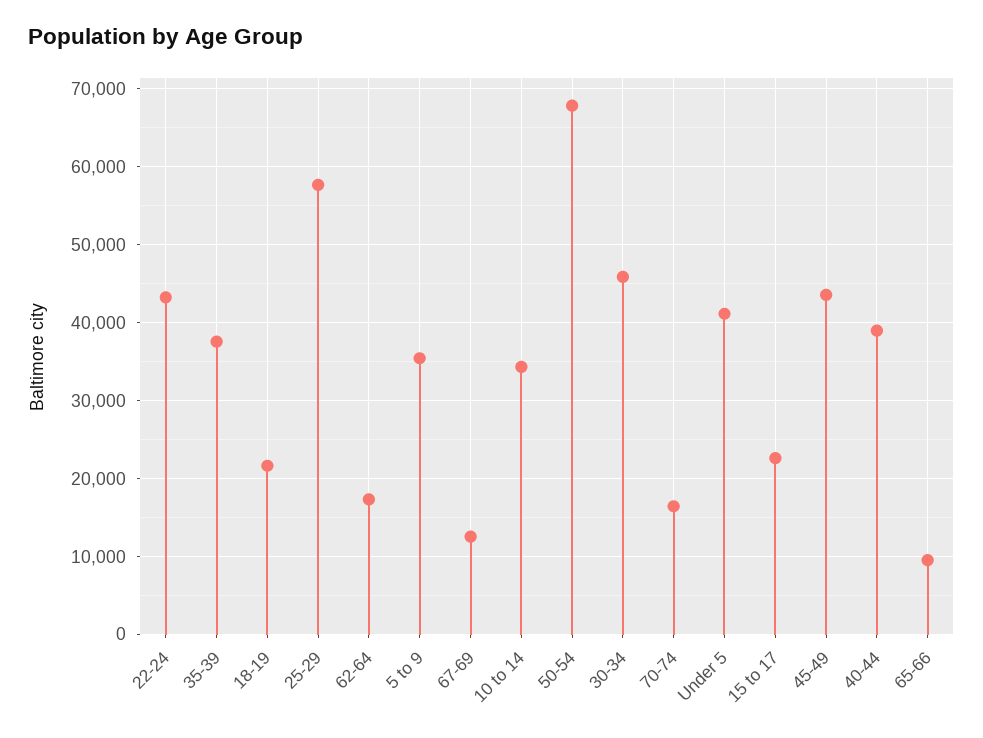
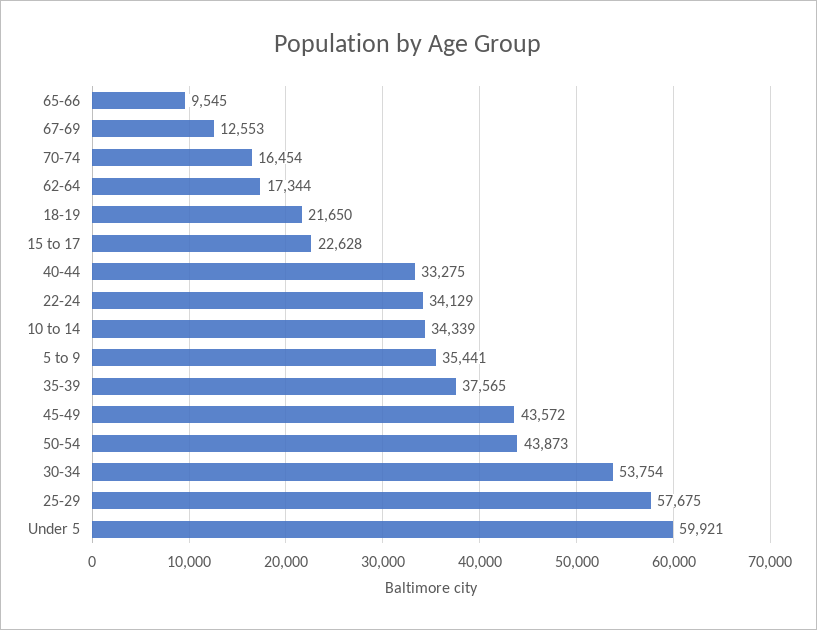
  {
-   "22-24": 43000,
+   "22-24": 34129,
    "35-39": 37565,
    "18-19": 21650,
    "25-29": 57675,
    "62-64": 17344,
    "5 to 9": 35441,
    "67-69": 12553,
    "10 to 14": 34339,
-   "50-54": 68000,
+   "50-54": 43873,
-   "30-34": 46000,
+   "30-34": 53754,
    "70-74": 16454,
-   "Under 5": 41000,
+   "Under 5": 59921,
    "15 to 17": 22628,
    "45-49": 43572,
-   "40-44": 39000,
+   "40-44": 33275,
    "65-66": 9545
  }

